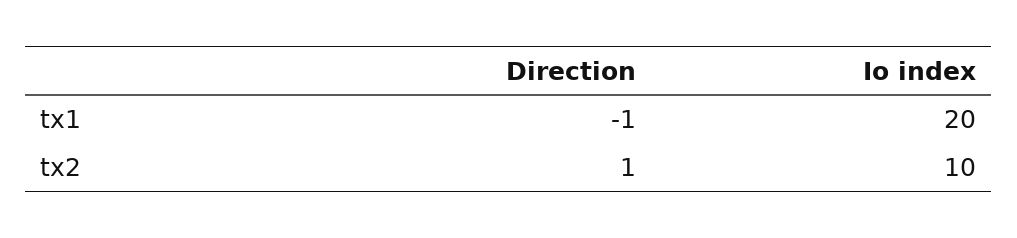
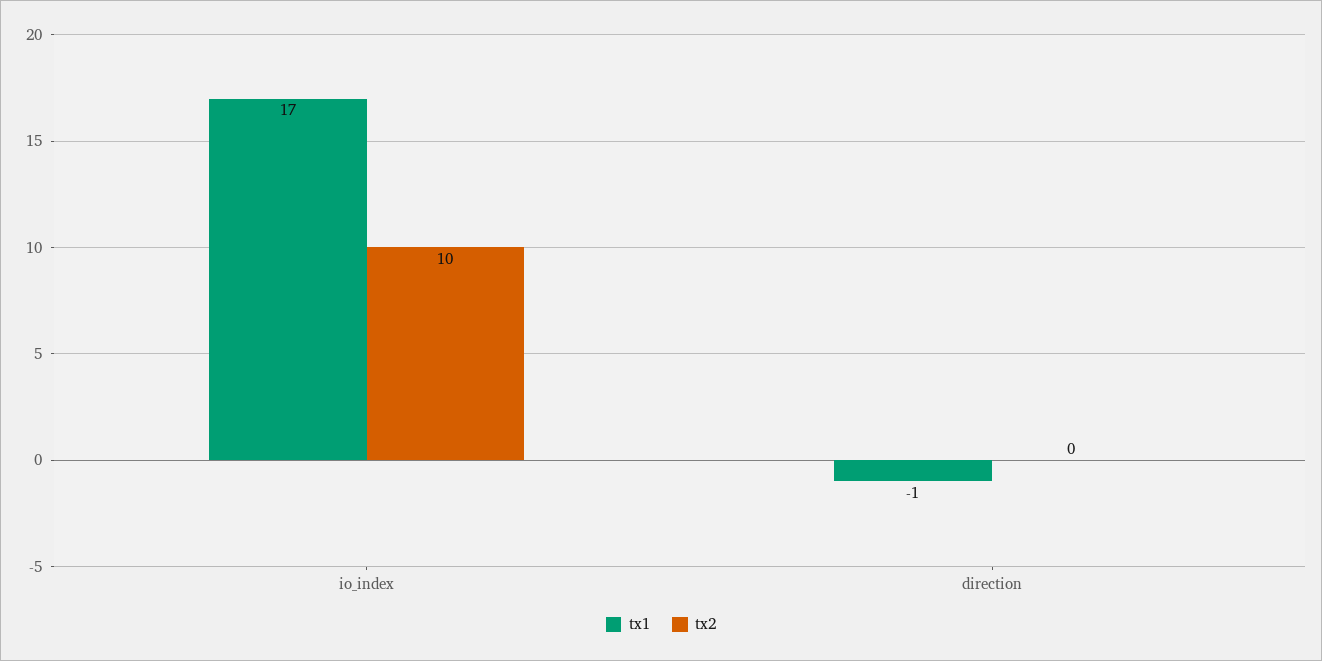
  {
    "tx1": {
      "Direction": -1,
-     "Io index": 20
+     "Io index": 17
    },
    "tx2": {
-     "Direction": 1,
+     "Direction": 0,
      "Io index": 10
    }
  }

